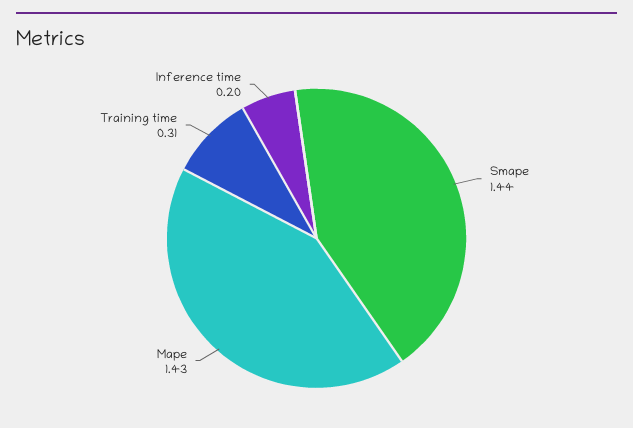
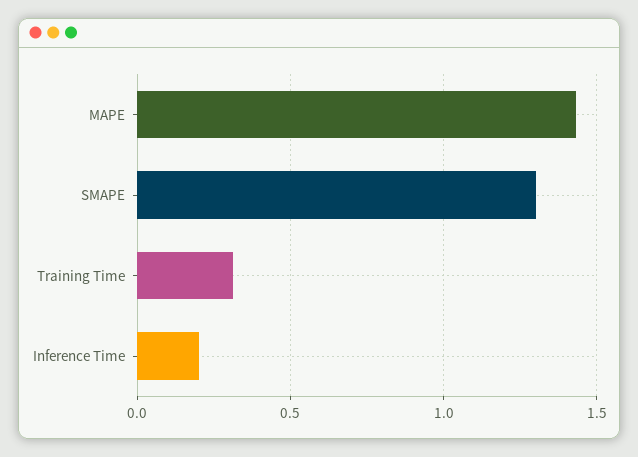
  {
-   "Smape": 1.44,
+   "Smape": 1.3,
    "Mape": 1.43,
    "Training time": 0.31,
    "Inference time": 0.2
  }

